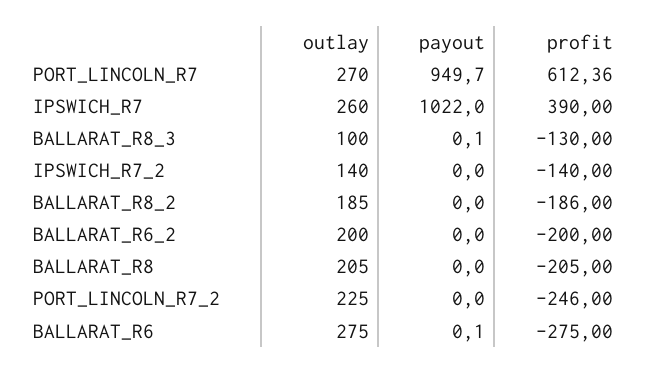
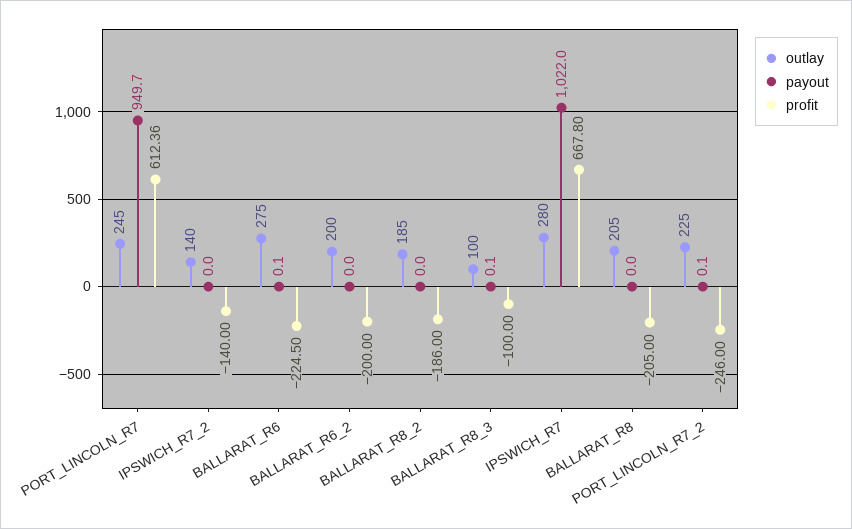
  {
    "outlay": {
-     "PORT_LINCOLN_R7": 270,
+     "PORT_LINCOLN_R7": 245,
-     "IPSWICH_R7": 260,
+     "IPSWICH_R7": 280,
      "BALLARAT_R8_3": 100,
      "IPSWICH_R7_2": 140,
      "BALLARAT_R8_2": 185,
      "BALLARAT_R6_2": 200,
      "BALLARAT_R8": 205,
      "PORT_LINCOLN_R7_2": 225,
      "BALLARAT_R6": 275
    },
    "payout": {
      "PORT_LINCOLN_R7": 949.7,
      "IPSWICH_R7": 1022,
      "BALLARAT_R8_3": 0.1,
      "IPSWICH_R7_2": 0,
      "BALLARAT_R8_2": 0,
      "BALLARAT_R6_2": 0,
      "BALLARAT_R8": 0,
-     "PORT_LINCOLN_R7_2": 0,
+     "PORT_LINCOLN_R7_2": 0.1,
      "BALLARAT_R6": 0.1
    },
    "profit": {
      "PORT_LINCOLN_R7": 612.36,
-     "IPSWICH_R7": 390,
+     "IPSWICH_R7": 667.8,
-     "BALLARAT_R8_3": -130,
+     "BALLARAT_R8_3": -100,
      "IPSWICH_R7_2": -140,
      "BALLARAT_R8_2": -186,
      "BALLARAT_R6_2": -200,
      "BALLARAT_R8": -205,
      "PORT_LINCOLN_R7_2": -246,
-     "BALLARAT_R6": -275
+     "BALLARAT_R6": -224.5
    }
  }

